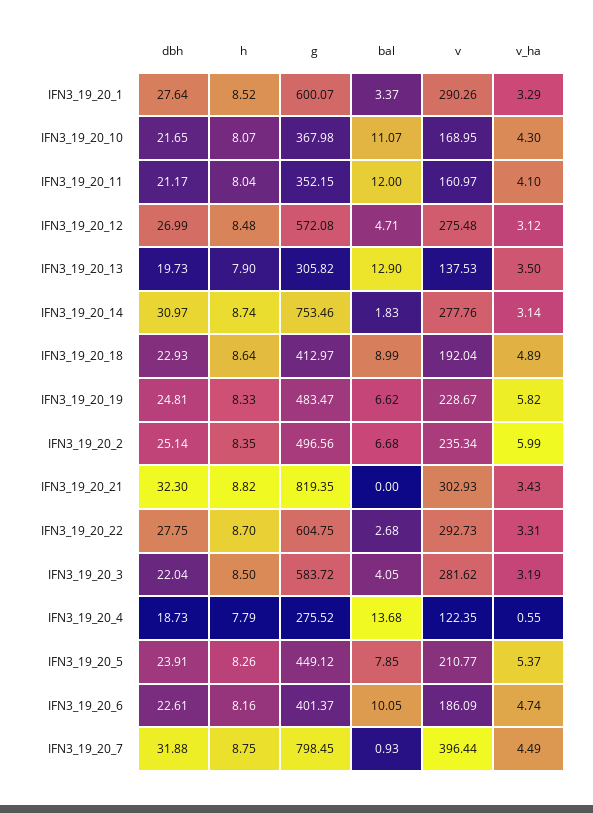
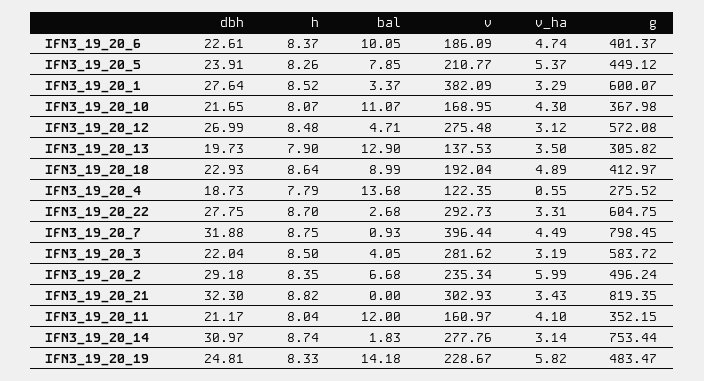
  {
    "dbh": {
      "IFN3_19_20_1": 27.64,
      "IFN3_19_20_10": 21.65,
      "IFN3_19_20_11": 21.17,
      "IFN3_19_20_12": 26.99,
      "IFN3_19_20_13": 19.73,
      "IFN3_19_20_14": 30.97,
      "IFN3_19_20_18": 22.93,
      "IFN3_19_20_19": 24.81,
-     "IFN3_19_20_2": 25.14,
+     "IFN3_19_20_2": 29.18,
      "IFN3_19_20_21": 32.3,
      "IFN3_19_20_22": 27.75,
      "IFN3_19_20_3": 22.04,
      "IFN3_19_20_4": 18.73,
      "IFN3_19_20_5": 23.91,
      "IFN3_19_20_6": 22.61,
      "IFN3_19_20_7": 31.88
    },
    "h": {
      "IFN3_19_20_1": 8.52,
      "IFN3_19_20_10": 8.07,
      "IFN3_19_20_11": 8.04,
      "IFN3_19_20_12": 8.48,
      "IFN3_19_20_13": 7.9,
      "IFN3_19_20_14": 8.74,
      "IFN3_19_20_18": 8.64,
      "IFN3_19_20_19": 8.33,
      "IFN3_19_20_2": 8.35,
      "IFN3_19_20_21": 8.82,
      "IFN3_19_20_22": 8.7,
      "IFN3_19_20_3": 8.5,
      "IFN3_19_20_4": 7.79,
      "IFN3_19_20_5": 8.26,
-     "IFN3_19_20_6": 8.16,
+     "IFN3_19_20_6": 8.37,
      "IFN3_19_20_7": 8.75
    },
    "g": {
      "IFN3_19_20_1": 600.07,
      "IFN3_19_20_10": 367.98,
      "IFN3_19_20_11": 352.15,
      "IFN3_19_20_12": 572.08,
      "IFN3_19_20_13": 305.82,
-     "IFN3_19_20_14": 753.46,
+     "IFN3_19_20_14": 753.44,
      "IFN3_19_20_18": 412.97,
      "IFN3_19_20_19": 483.47,
-     "IFN3_19_20_2": 496.56,
+     "IFN3_19_20_2": 496.24,
      "IFN3_19_20_21": 819.35,
      "IFN3_19_20_22": 604.75,
      "IFN3_19_20_3": 583.72,
      "IFN3_19_20_4": 275.52,
      "IFN3_19_20_5": 449.12,
      "IFN3_19_20_6": 401.37,
      "IFN3_19_20_7": 798.45
    },
    "bal": {
      "IFN3_19_20_1": 3.37,
      "IFN3_19_20_10": 11.07,
      "IFN3_19_20_11": 12,
      "IFN3_19_20_12": 4.71,
      "IFN3_19_20_13": 12.9,
      "IFN3_19_20_14": 1.83,
      "IFN3_19_20_18": 8.99,
-     "IFN3_19_20_19": 6.62,
+     "IFN3_19_20_19": 14.18,
      "IFN3_19_20_2": 6.68,
      "IFN3_19_20_21": 0,
      "IFN3_19_20_22": 2.68,
      "IFN3_19_20_3": 4.05,
      "IFN3_19_20_4": 13.68,
      "IFN3_19_20_5": 7.85,
      "IFN3_19_20_6": 10.05,
      "IFN3_19_20_7": 0.93
    },
    "v": {
-     "IFN3_19_20_1": 290.26,
+     "IFN3_19_20_1": 382.09,
      "IFN3_19_20_10": 168.95,
      "IFN3_19_20_11": 160.97,
      "IFN3_19_20_12": 275.48,
      "IFN3_19_20_13": 137.53,
      "IFN3_19_20_14": 277.76,
      "IFN3_19_20_18": 192.04,
      "IFN3_19_20_19": 228.67,
      "IFN3_19_20_2": 235.34,
      "IFN3_19_20_21": 302.93,
      "IFN3_19_20_22": 292.73,
      "IFN3_19_20_3": 281.62,
      "IFN3_19_20_4": 122.35,
      "IFN3_19_20_5": 210.77,
      "IFN3_19_20_6": 186.09,
      "IFN3_19_20_7": 396.44
    },
    "v_ha": {
      "IFN3_19_20_1": 3.29,
      "IFN3_19_20_10": 4.3,
      "IFN3_19_20_11": 4.1,
      "IFN3_19_20_12": 3.12,
      "IFN3_19_20_13": 3.5,
      "IFN3_19_20_14": 3.14,
      "IFN3_19_20_18": 4.89,
      "IFN3_19_20_19": 5.82,
      "IFN3_19_20_2": 5.99,
      "IFN3_19_20_21": 3.43,
      "IFN3_19_20_22": 3.31,
      "IFN3_19_20_3": 3.19,
      "IFN3_19_20_4": 0.55,
      "IFN3_19_20_5": 5.37,
      "IFN3_19_20_6": 4.74,
      "IFN3_19_20_7": 4.49
    }
  }

